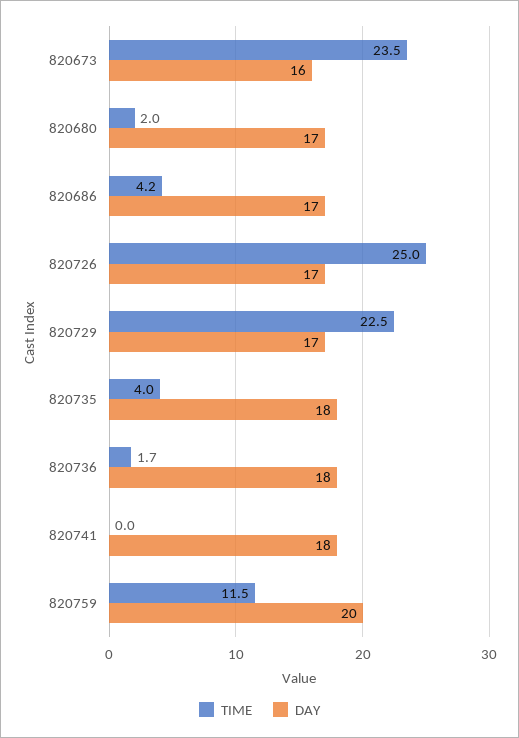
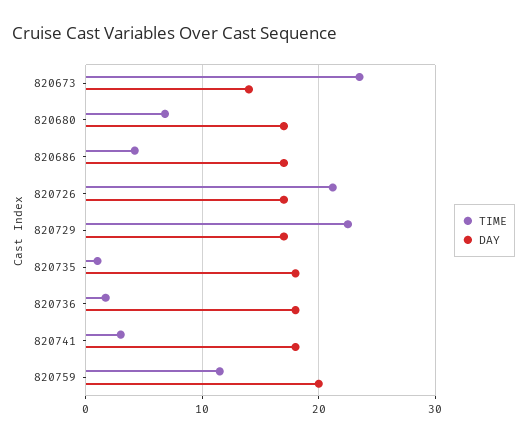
  {
    "TIME": {
      "820673": 23.5,
-     "820680": 2,
+     "820680": 7,
      "820686": 4.2,
-     "820726": 25,
+     "820726": 21,
      "820729": 22.5,
-     "820735": 4,
+     "820735": 1,
      "820736": 1.7,
-     "820741": 0,
+     "820741": 3,
      "820759": 11.5
    },
    "DAY": {
-     "820673": 16,
+     "820673": 14,
      "820680": 17,
      "820686": 17,
      "820726": 17,
      "820729": 17,
      "820735": 18,
      "820736": 18,
      "820741": 18,
      "820759": 20
    }
  }

